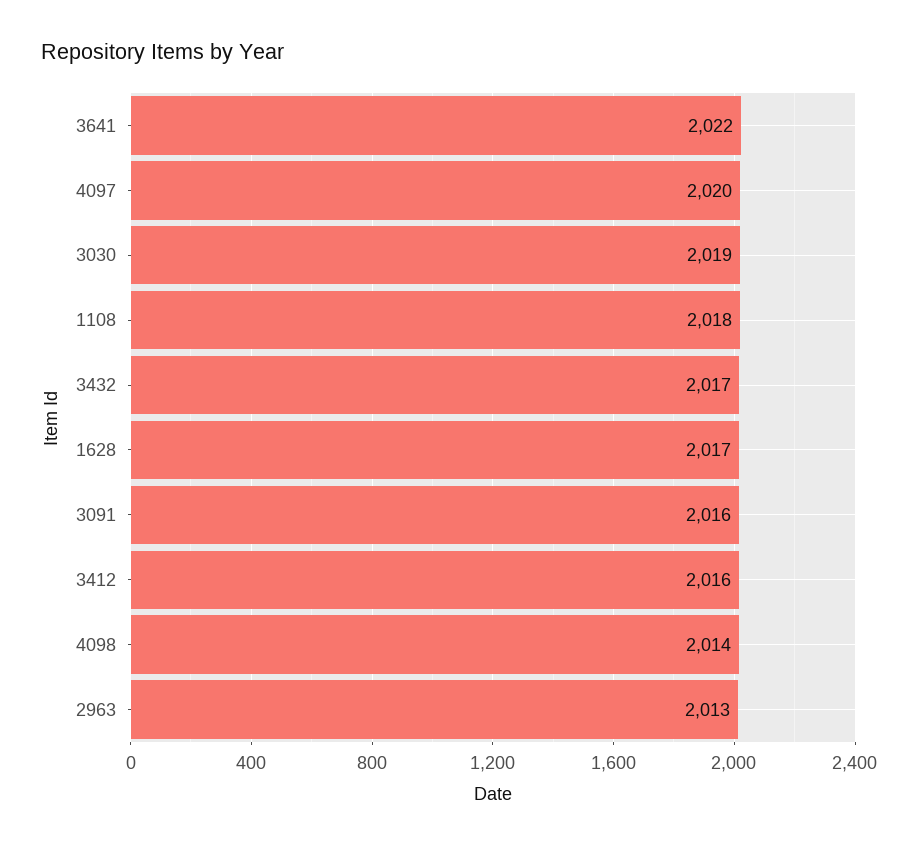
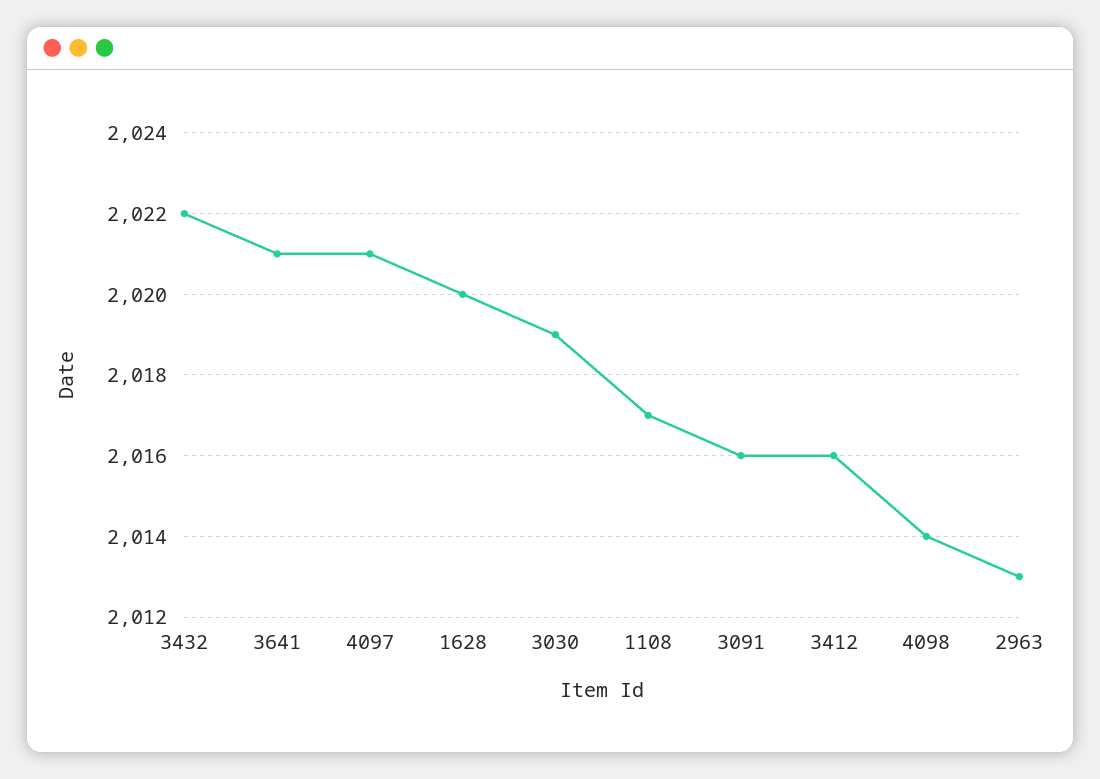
  {
-   "3641": 2022,
+   "3641": 2021,
-   "4097": 2020,
+   "4097": 2021,
    "3030": 2019,
-   "1108": 2018,
+   "1108": 2017,
-   "3432": 2017,
+   "3432": 2022,
-   "1628": 2017,
+   "1628": 2020,
    "3091": 2016,
    "3412": 2016,
    "4098": 2014,
    "2963": 2013
  }

